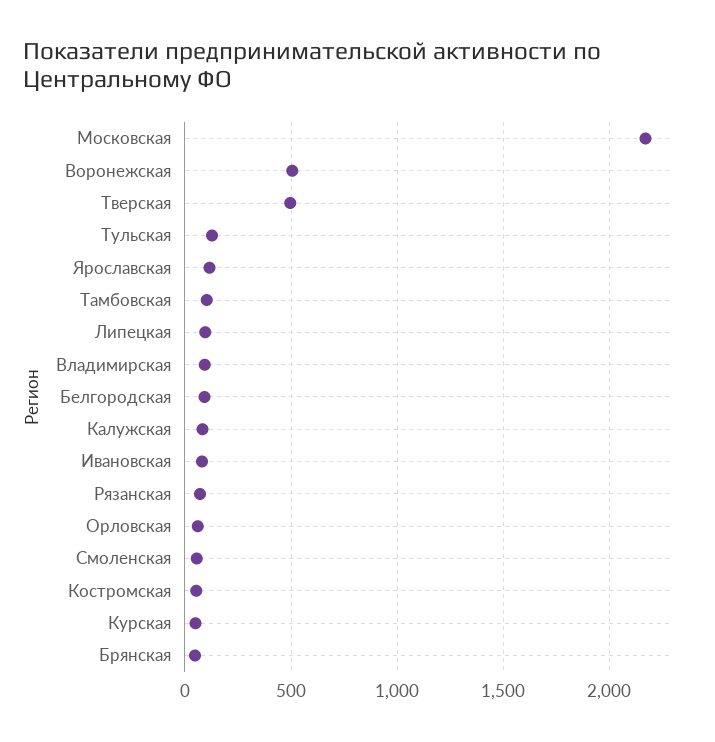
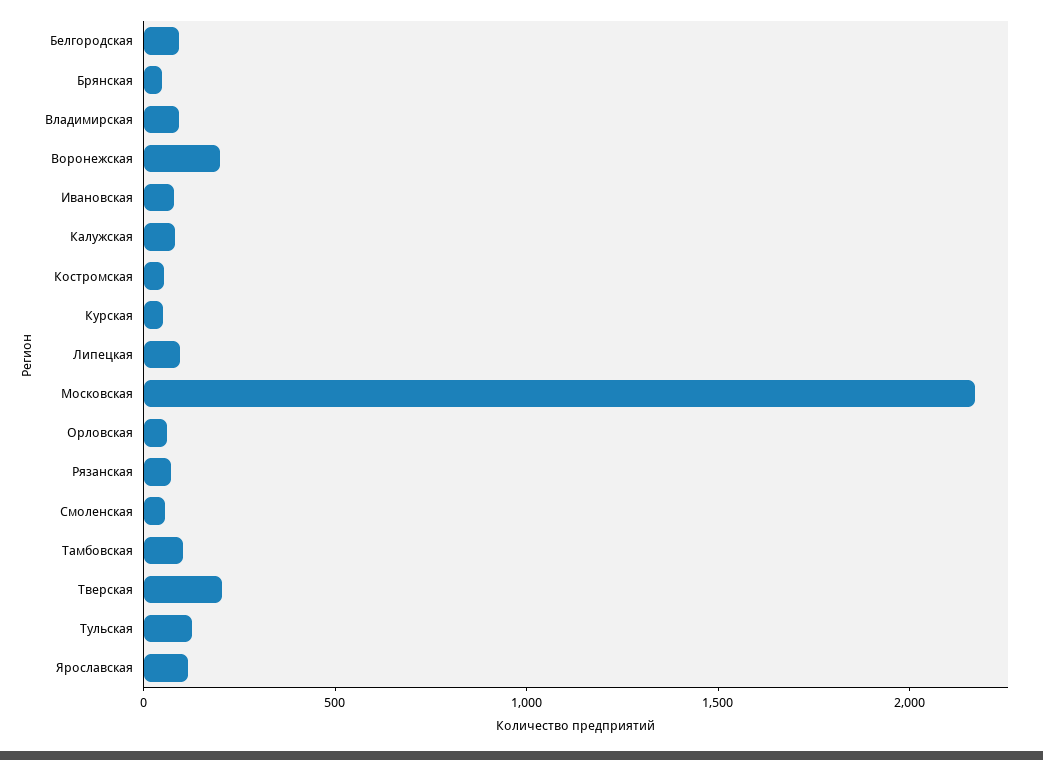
  {
    "Московская": 2150,
-   "Воронежская": 500,
+   "Воронежская": 200,
-   "Тверская": 500,
+   "Тверская": 200,
    "Тульская": 150,
    "Ярославская": 100,
    "Тамбовская": 100,
    "Липецкая": 100,
    "Владимирская": 100,
    "Белгородская": 100,
    "Калужская": 100,
    "Ивановская": 100,
    "Рязанская": 50,
    "Орловская": 50,
    "Смоленская": 50,
    "Костромская": 50,
    "Курская": 50,
    "Брянская": 50
  }

